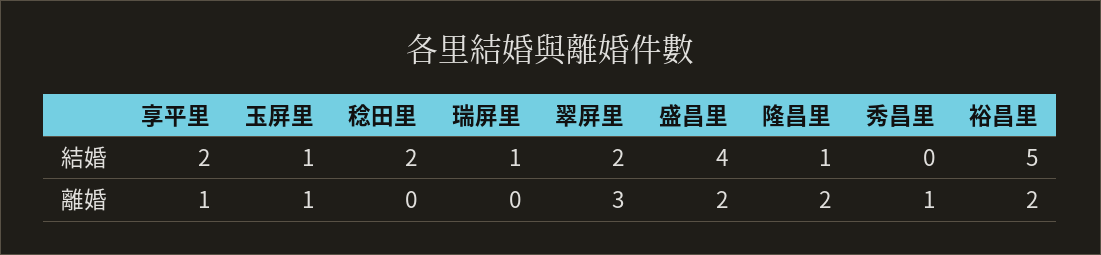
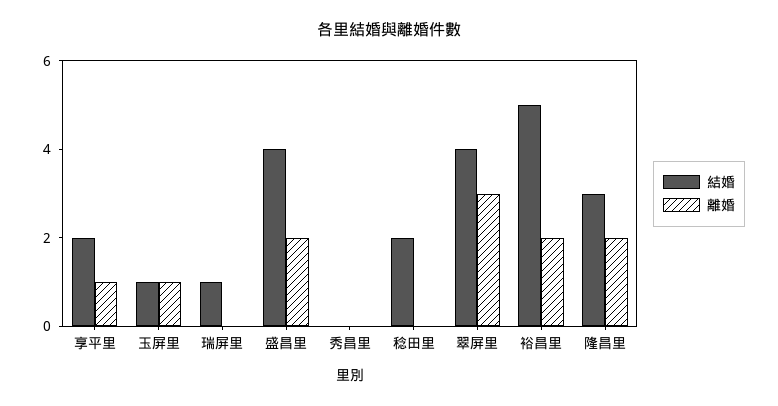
  {
    "結婚": {
      "享平里": 2,
      "玉屏里": 1,
      "稔田里": 2,
      "瑞屏里": 1,
-     "翠屏里": 2,
+     "翠屏里": 4,
      "盛昌里": 4,
-     "隆昌里": 1,
+     "隆昌里": 3,
      "秀昌里": 0,
      "裕昌里": 5
    },
    "離婚": {
      "享平里": 1,
      "玉屏里": 1,
      "稔田里": 0,
      "瑞屏里": 0,
      "翠屏里": 3,
      "盛昌里": 2,
      "隆昌里": 2,
-     "秀昌里": 1,
+     "秀昌里": 0,
      "裕昌里": 2
    }
  }

